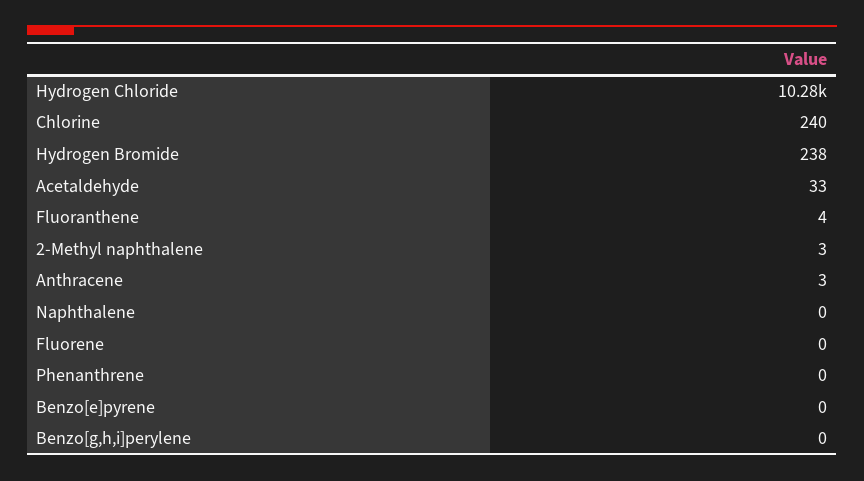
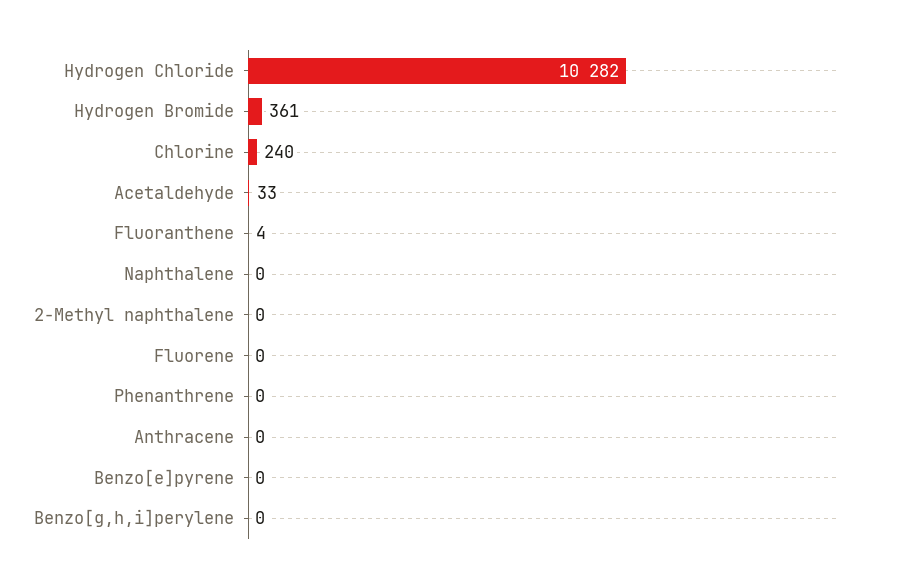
  {
    "Hydrogen Chloride": 10282,
    "Chlorine": 240,
-   "Hydrogen Bromide": 238,
+   "Hydrogen Bromide": 361,
    "Acetaldehyde": 33,
    "Fluoranthene": 4,
-   "2-Methyl naphthalene": 3,
+   "2-Methyl naphthalene": 0,
-   "Anthracene": 3,
+   "Anthracene": 0,
    "Naphthalene": 0,
    "Fluorene": 0,
    "Phenanthrene": 0,
    "Benzo[e]pyrene": 0,
    "Benzo[g,h,i]perylene": 0
  }

